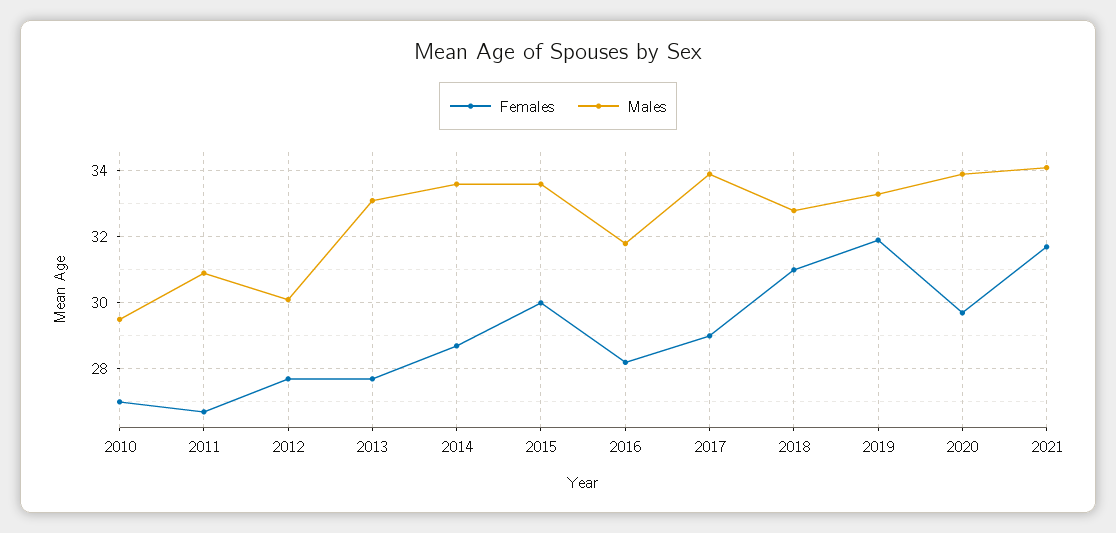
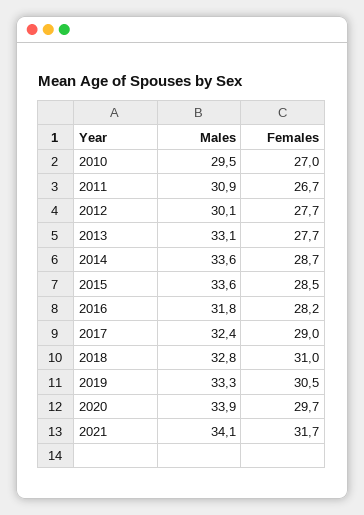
  {
    "Females": {
      "2010": 27,
      "2011": 26.7,
      "2012": 27.7,
      "2013": 27.7,
      "2014": 28.7,
-     "2015": 30,
+     "2015": 28.5,
      "2016": 28.2,
      "2017": 29,
      "2018": 31,
-     "2019": 32,
+     "2019": 30.5,
      "2020": 29.7,
      "2021": 31.7
    },
    "Males": {
      "2010": 29.5,
      "2011": 30.9,
      "2012": 30.1,
      "2013": 33.1,
      "2014": 33.6,
      "2015": 33.6,
      "2016": 31.8,
-     "2017": 34,
+     "2017": 32.4,
      "2018": 32.8,
      "2019": 33.3,
      "2020": 33.9,
      "2021": 34.1
    }
  }

